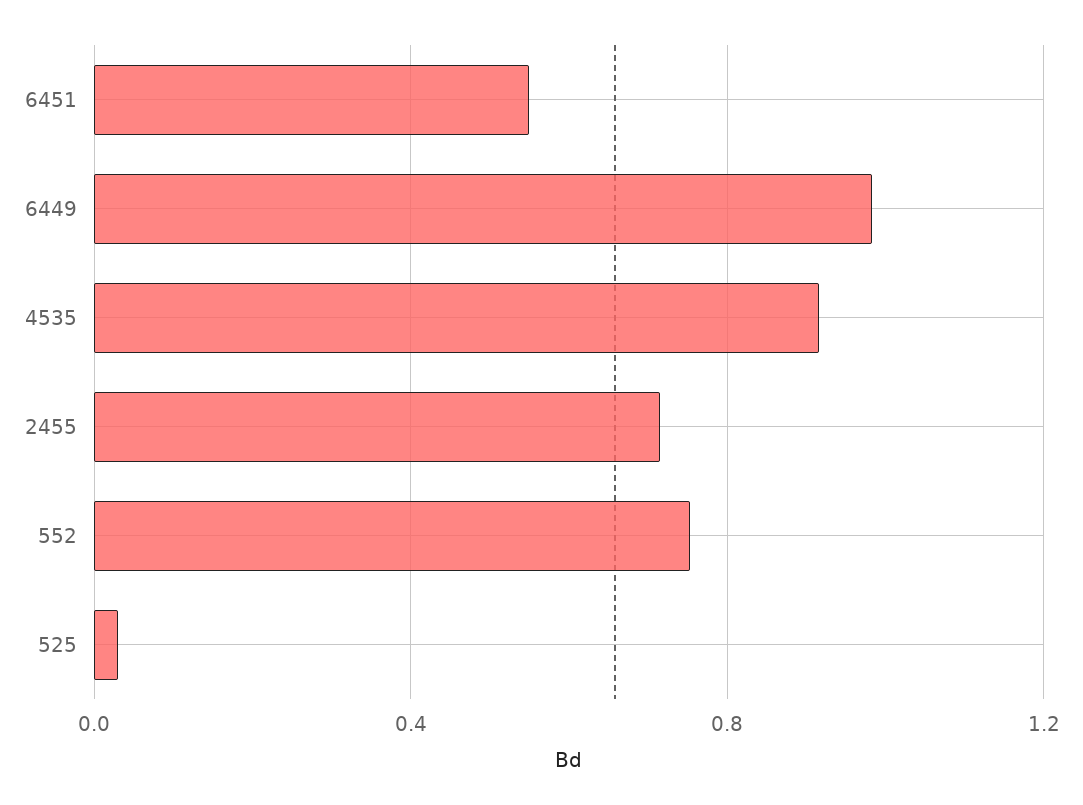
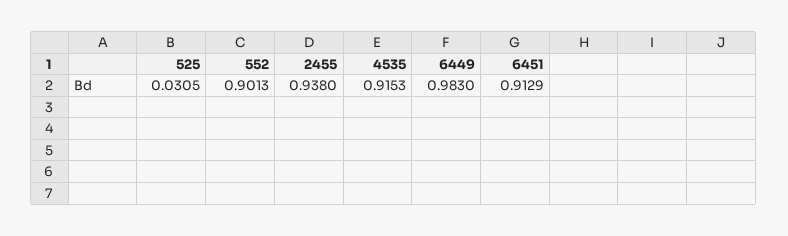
  {
-   "6451": 0.55,
+   "6451": 0.9129,
    "6449": 0.983,
    "4535": 0.9153,
-   "2455": 0.7,
+   "2455": 0.938,
-   "552": 0.75,
+   "552": 0.9013,
    "525": 0.0305
  }

